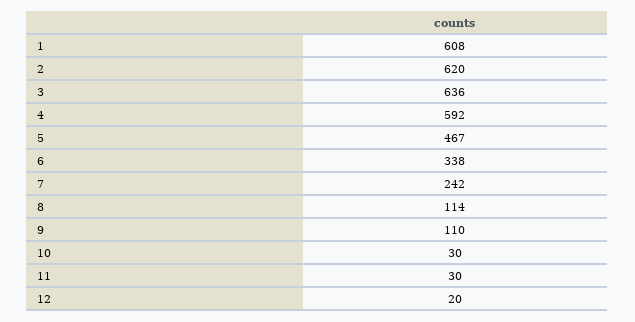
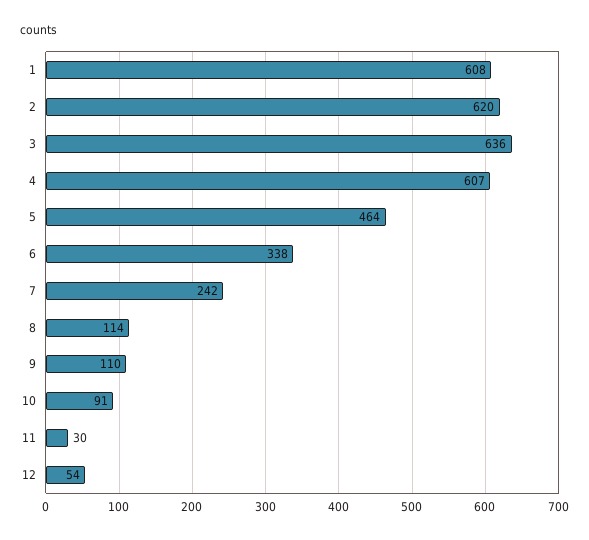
  {
    "1": 608,
    "2": 620,
    "3": 636,
-   "4": 592,
+   "4": 607,
-   "5": 467,
+   "5": 464,
    "6": 338,
    "7": 242,
    "8": 114,
    "9": 110,
-   "10": 30,
+   "10": 91,
    "11": 30,
-   "12": 20
+   "12": 54
  }

